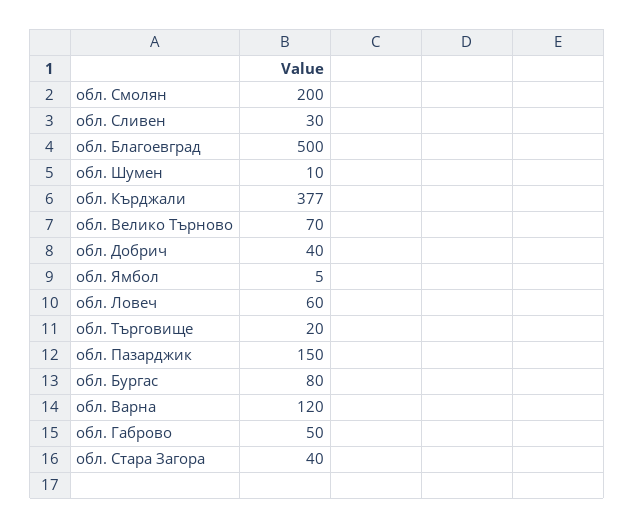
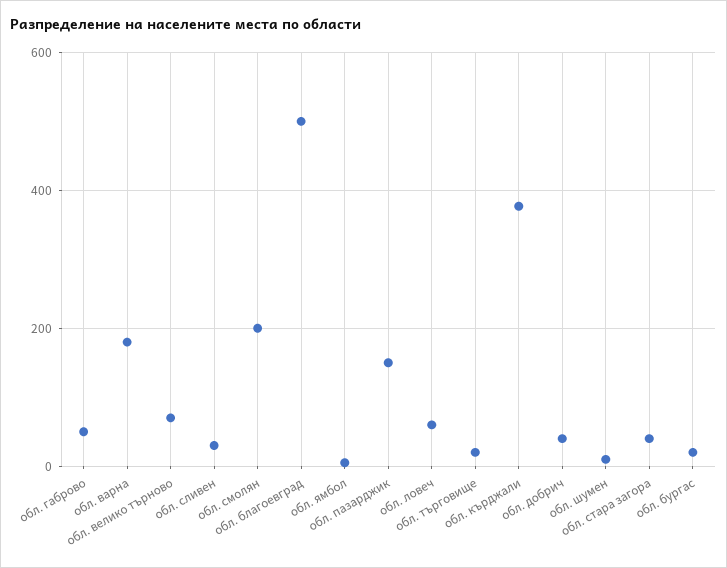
  {
    "обл. Смолян": 200,
    "обл. Сливен": 30,
    "обл. Благоевград": 500,
    "обл. Шумен": 10,
    "обл. Кърджали": 377,
    "обл. Велико Търново": 70,
    "обл. Добрич": 40,
    "обл. Ямбол": 5,
    "обл. Ловеч": 60,
    "обл. Търговище": 20,
    "обл. Пазарджик": 150,
-   "обл. Бургас": 80,
+   "обл. Бургас": 20,
-   "обл. Варна": 120,
+   "обл. Варна": 180,
    "обл. Габрово": 50,
    "обл. Стара Загора": 40
  }

